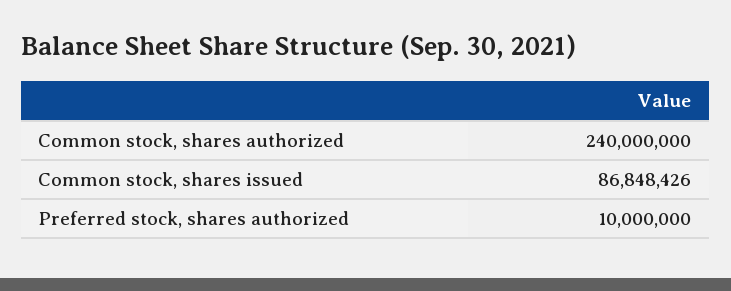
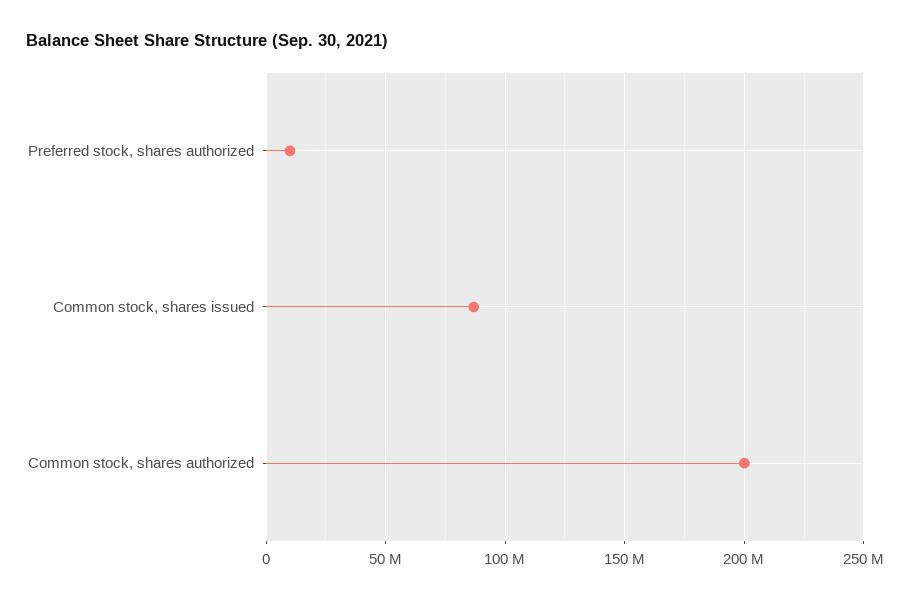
  {
-   "Common stock, shares authorized": 240000000,
+   "Common stock, shares authorized": 200000000,
    "Common stock, shares issued": 86848426,
    "Preferred stock, shares authorized": 10000000
  }

